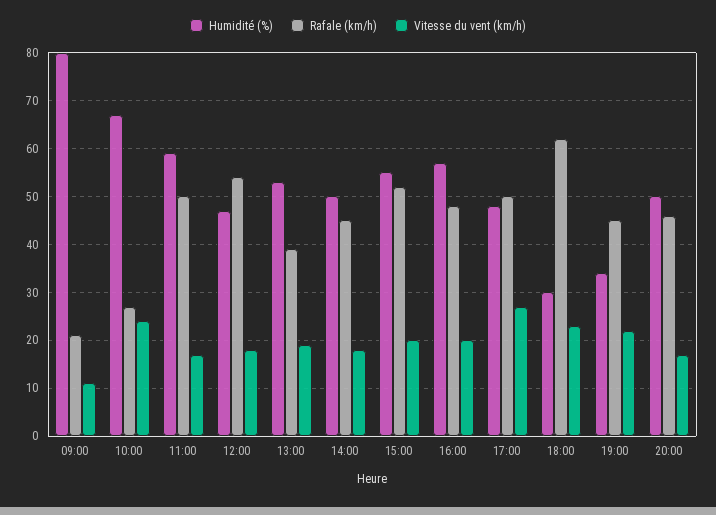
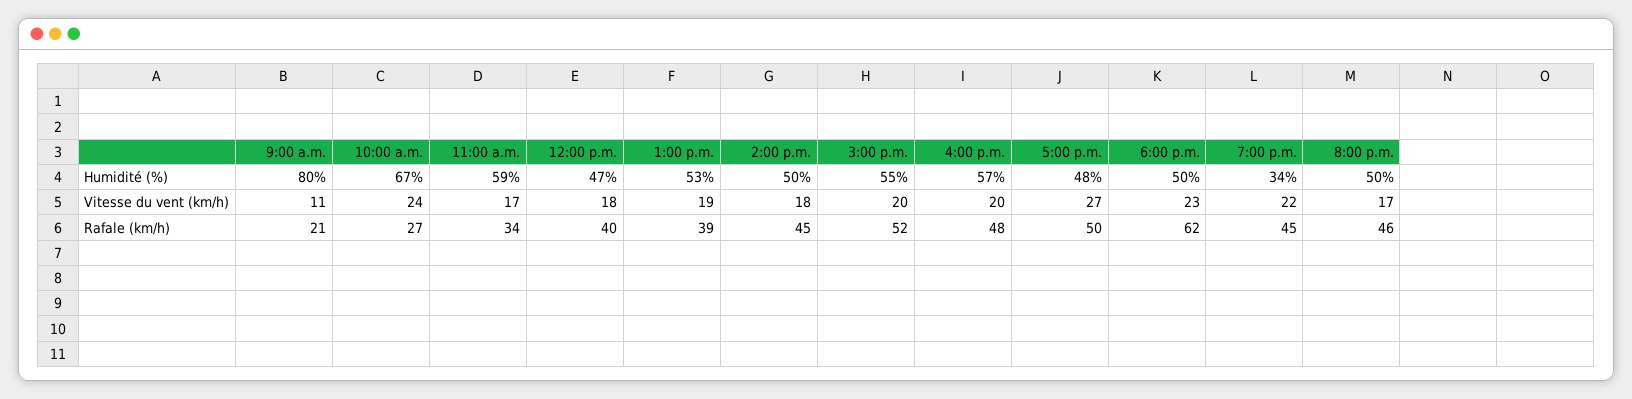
  {
    "Humidité (%)": {
      "09:00": 80,
      "10:00": 67,
      "11:00": 59,
      "12:00": 47,
      "13:00": 53,
      "14:00": 50,
      "15:00": 55,
      "16:00": 57,
      "17:00": 48,
-     "18:00": 30,
+     "18:00": 50,
      "19:00": 34,
      "20:00": 50
    },
    "Rafale (km/h)": {
      "09:00": 21,
      "10:00": 27,
-     "11:00": 50,
+     "11:00": 34,
-     "12:00": 55,
+     "12:00": 40,
      "13:00": 39,
      "14:00": 45,
      "15:00": 52,
      "16:00": 48,
      "17:00": 50,
      "18:00": 62,
      "19:00": 45,
      "20:00": 46
    },
    "Vitesse du vent (km/h)": {
      "09:00": 11,
      "10:00": 24,
      "11:00": 17,
      "12:00": 18,
      "13:00": 19,
      "14:00": 18,
      "15:00": 20,
      "16:00": 20,
      "17:00": 27,
      "18:00": 23,
      "19:00": 22,
      "20:00": 17
    }
  }

